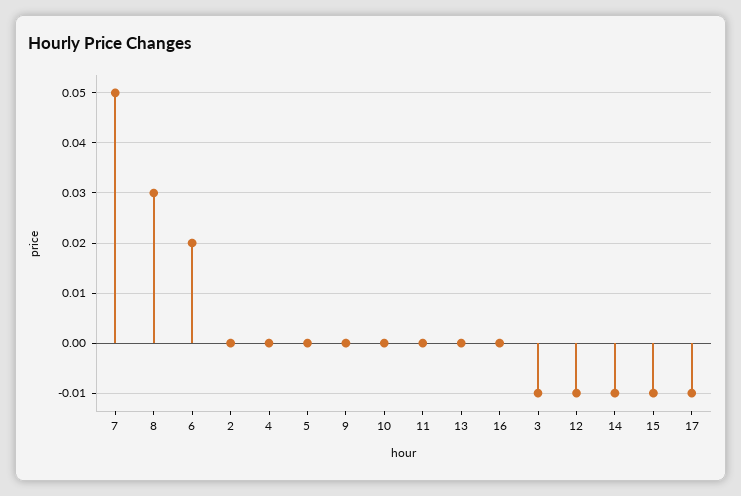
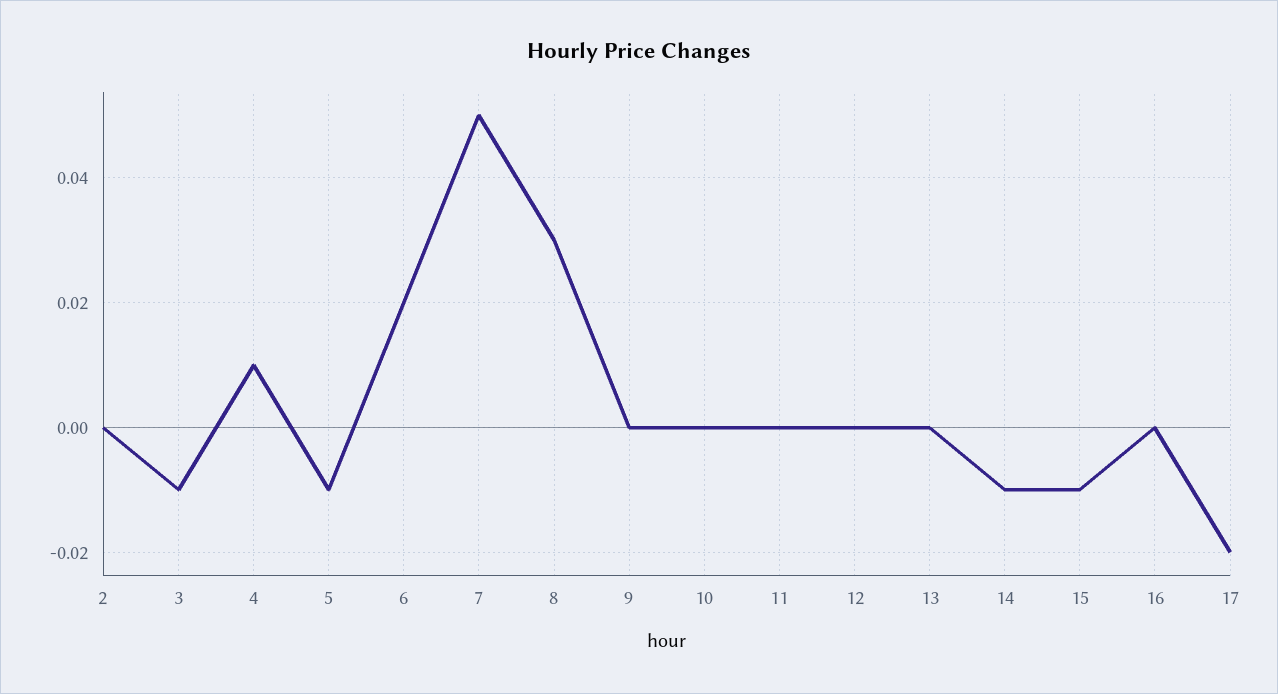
  {
    "7": 0.05,
    "8": 0.03,
    "6": 0.02,
    "2": 0,
-   "4": 0,
+   "4": 0.01,
-   "5": 0,
+   "5": -0.01,
    "9": 0,
    "10": 0,
    "11": 0,
    "13": 0,
    "16": 0,
    "3": -0.01,
-   "12": -0.01,
+   "12": 0,
    "14": -0.01,
    "15": -0.01,
-   "17": -0.01
+   "17": -0.02
  }

